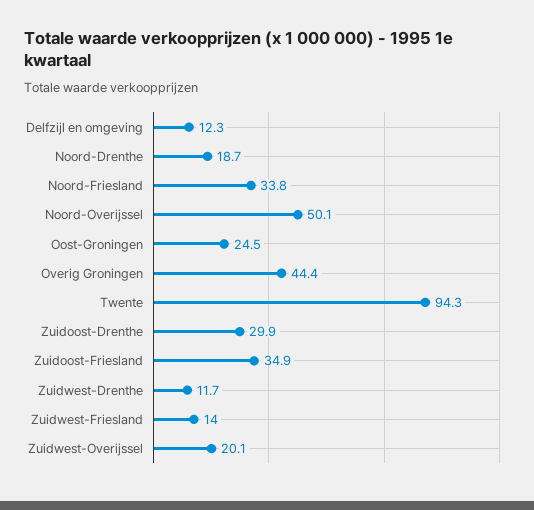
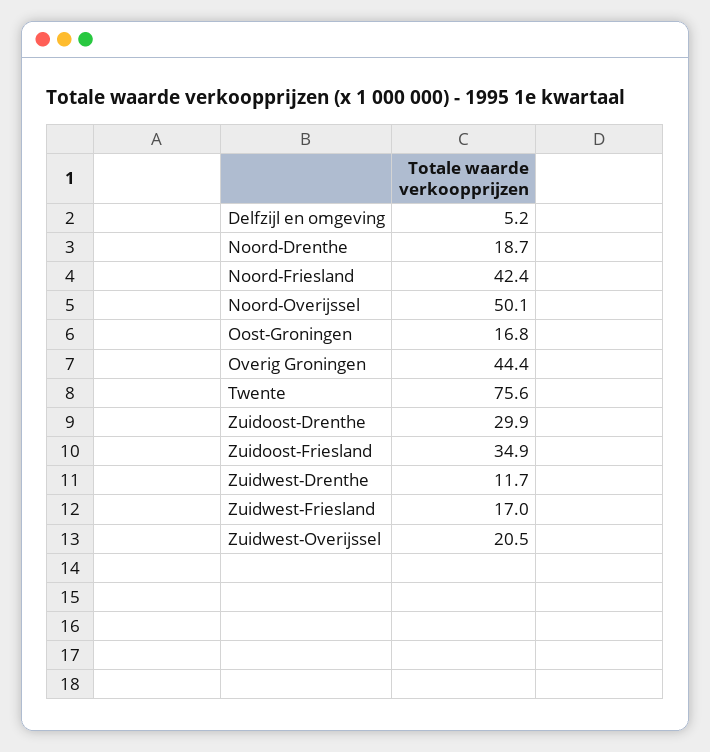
  {
-   "Delfzijl en omgeving": 12.3,
+   "Delfzijl en omgeving": 5.2,
    "Noord-Drenthe": 18.7,
-   "Noord-Friesland": 33.8,
+   "Noord-Friesland": 42.4,
    "Noord-Overijssel": 50.1,
-   "Oost-Groningen": 24.5,
+   "Oost-Groningen": 16.8,
    "Overig Groningen": 44.4,
-   "Twente": 94.3,
+   "Twente": 75.6,
    "Zuidoost-Drenthe": 29.9,
    "Zuidoost-Friesland": 34.9,
    "Zuidwest-Drenthe": 11.7,
-   "Zuidwest-Friesland": 14,
+   "Zuidwest-Friesland": 17,
-   "Zuidwest-Overijssel": 20.1
+   "Zuidwest-Overijssel": 20.5
  }

